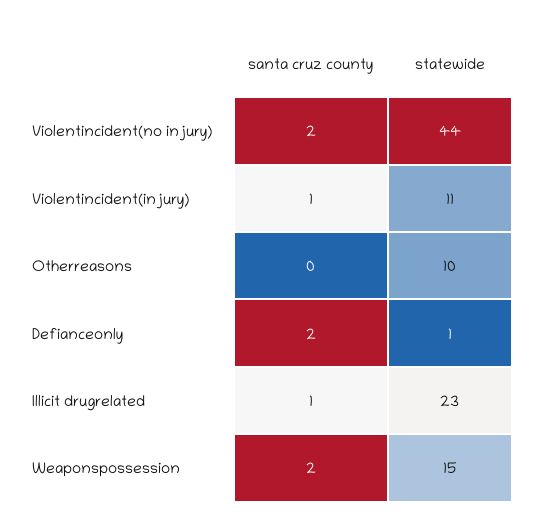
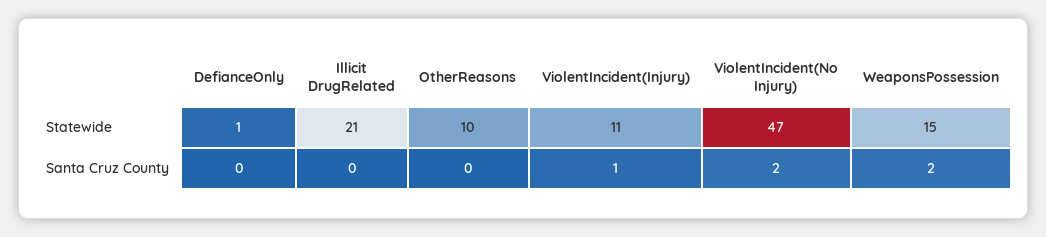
  {
    "santa cruz county": {
      "Violentincident(no injury)": 2,
      "Violentincident(injury)": 1,
      "Otherreasons": 0,
-     "Defianceonly": 2,
+     "Defianceonly": 0,
-     "Illicit drugrelated": 1,
+     "Illicit drugrelated": 0,
      "Weaponspossession": 2
    },
    "statewide": {
-     "Violentincident(no injury)": 44,
+     "Violentincident(no injury)": 47,
      "Violentincident(injury)": 11,
      "Otherreasons": 10,
      "Defianceonly": 1,
-     "Illicit drugrelated": 23,
+     "Illicit drugrelated": 21,
      "Weaponspossession": 15
    }
  }

